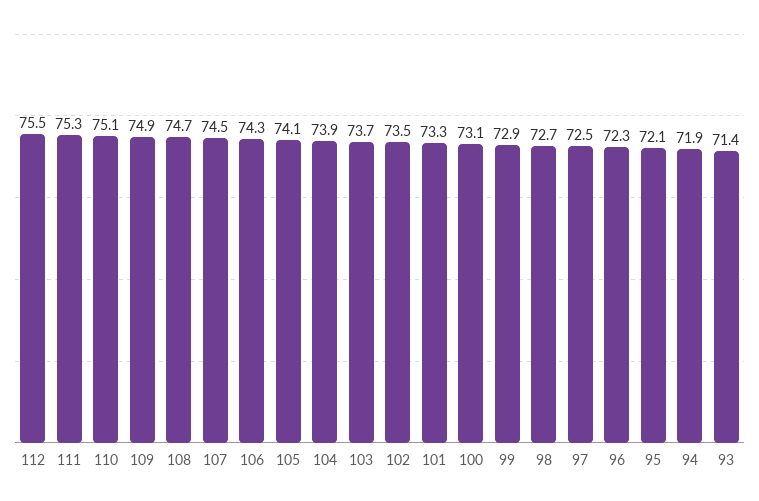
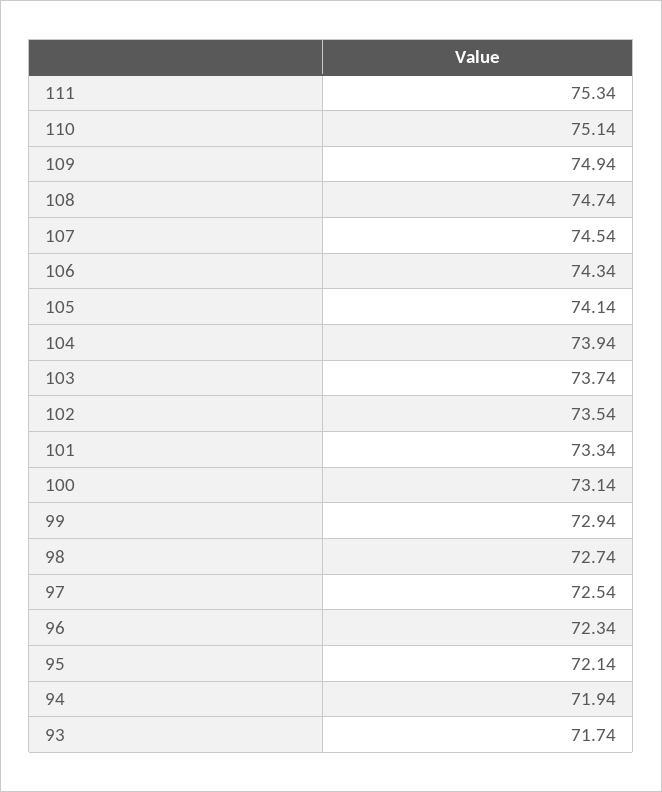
  {
-   "112": 75.5,
    "111": 75.34,
    "110": 75.14,
    "109": 74.94,
    "108": 74.74,
    "107": 74.54,
    "106": 74.34,
    "105": 74.14,
    "104": 73.94,
    "103": 73.74,
    "102": 73.54,
    "101": 73.34,
    "100": 73.14,
    "99": 72.94,
    "98": 72.74,
    "97": 72.54,
    "96": 72.34,
    "95": 72.14,
    "94": 71.94,
-   "93": 71.4
+   "93": 71.74
  }

